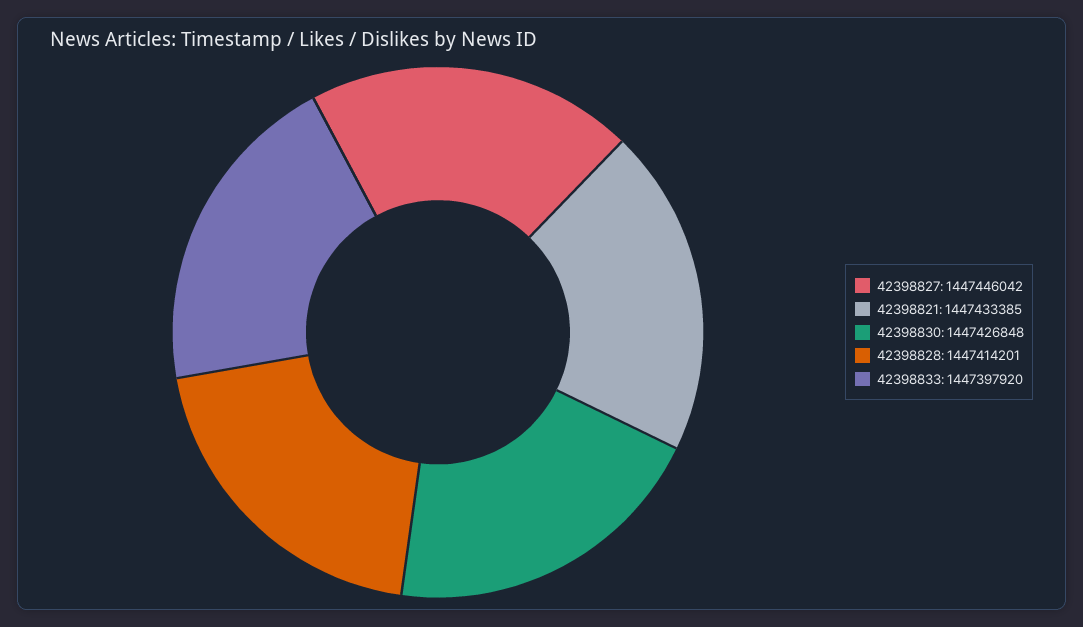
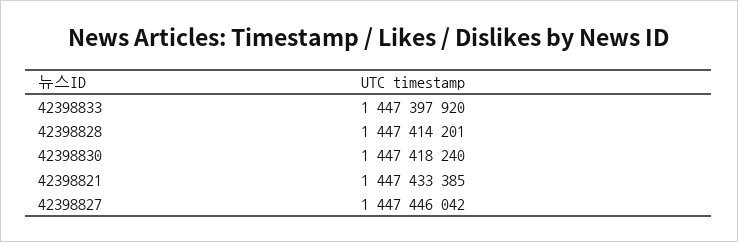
  {
    "42398827": 1447446042,
    "42398821": 1447433385,
-   "42398830": 1447426848,
+   "42398830": 1447418240,
    "42398828": 1447414201,
    "42398833": 1447397920
  }

